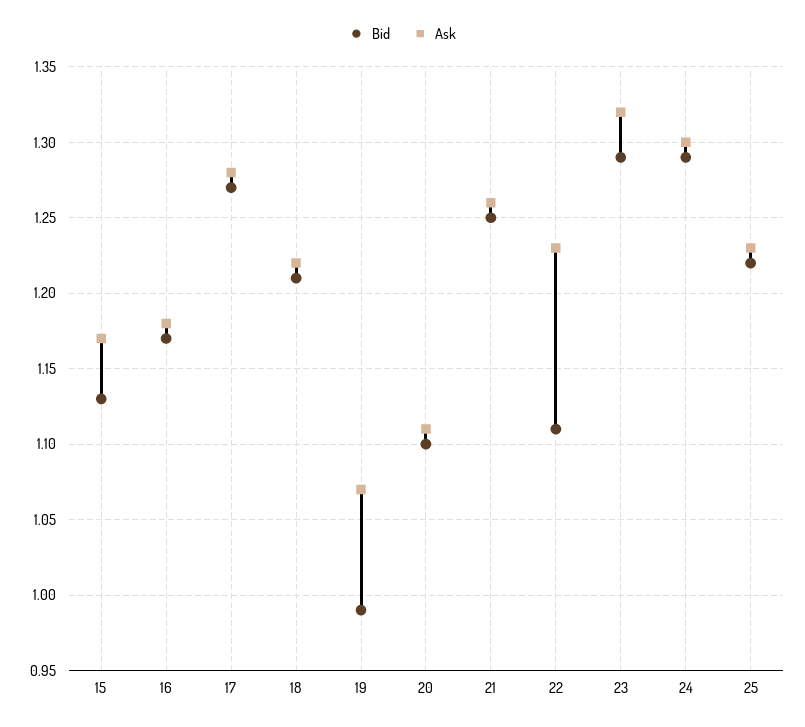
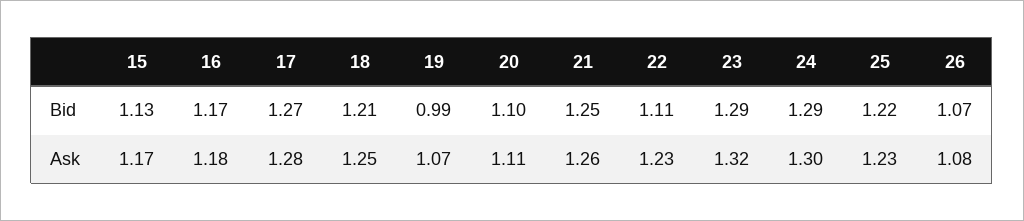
  {
    "Bid": {
      "15": 1.13,
      "16": 1.17,
      "17": 1.27,
      "18": 1.21,
      "19": 0.99,
      "20": 1.1,
      "21": 1.25,
      "22": 1.11,
      "23": 1.29,
      "24": 1.29,
-     "25": 1.22
+     "25": 1.22,
+     "26": 1.07
    },
    "Ask": {
      "15": 1.17,
      "16": 1.18,
      "17": 1.28,
-     "18": 1.22,
+     "18": 1.25,
      "19": 1.07,
      "20": 1.11,
      "21": 1.26,
      "22": 1.23,
      "23": 1.32,
      "24": 1.3,
-     "25": 1.23
+     "25": 1.23,
+     "26": 1.08
    }
  }

